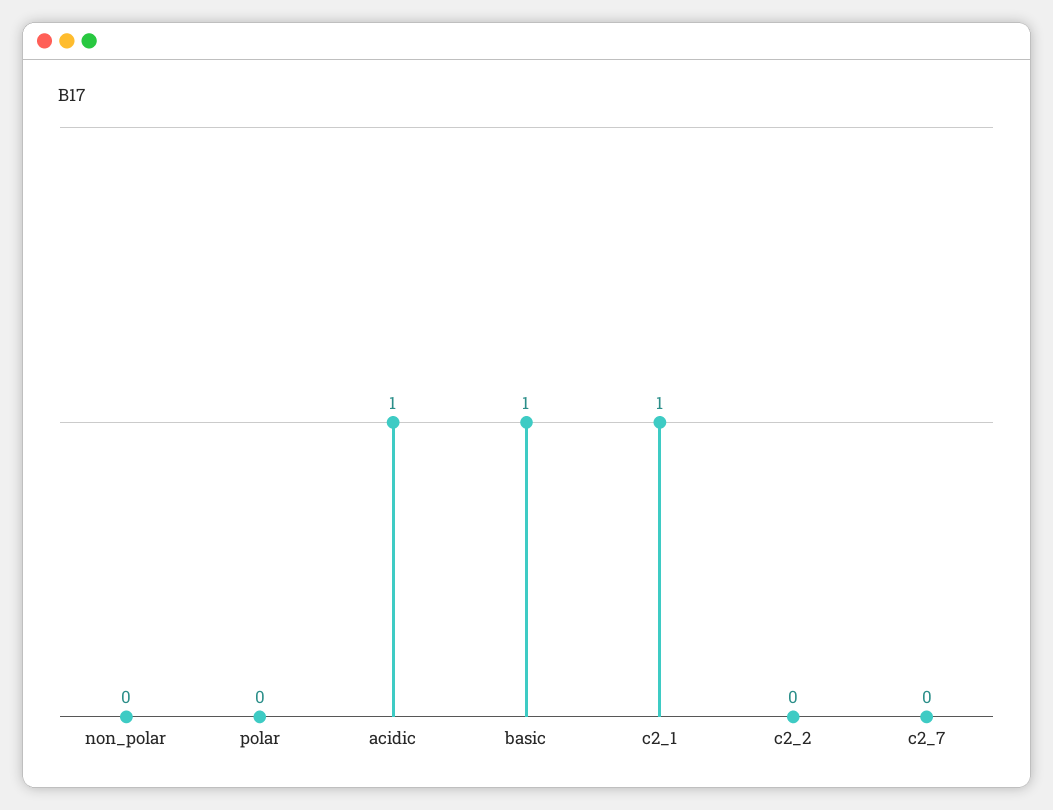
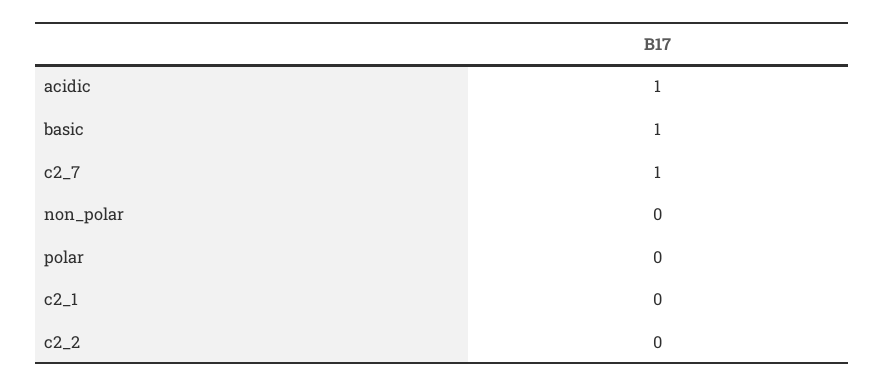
  {
    "non_polar": 0,
    "polar": 0,
    "acidic": 1,
    "basic": 1,
-   "c2_1": 1,
+   "c2_1": 0,
    "c2_2": 0,
-   "c2_7": 0
+   "c2_7": 1
  }

